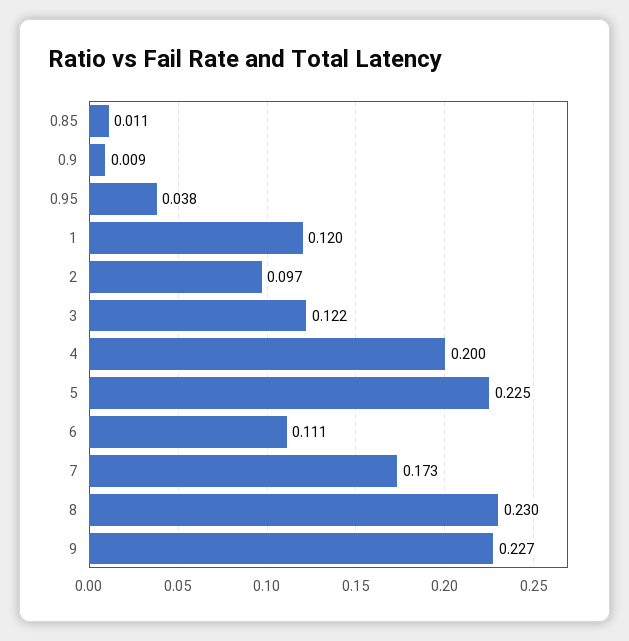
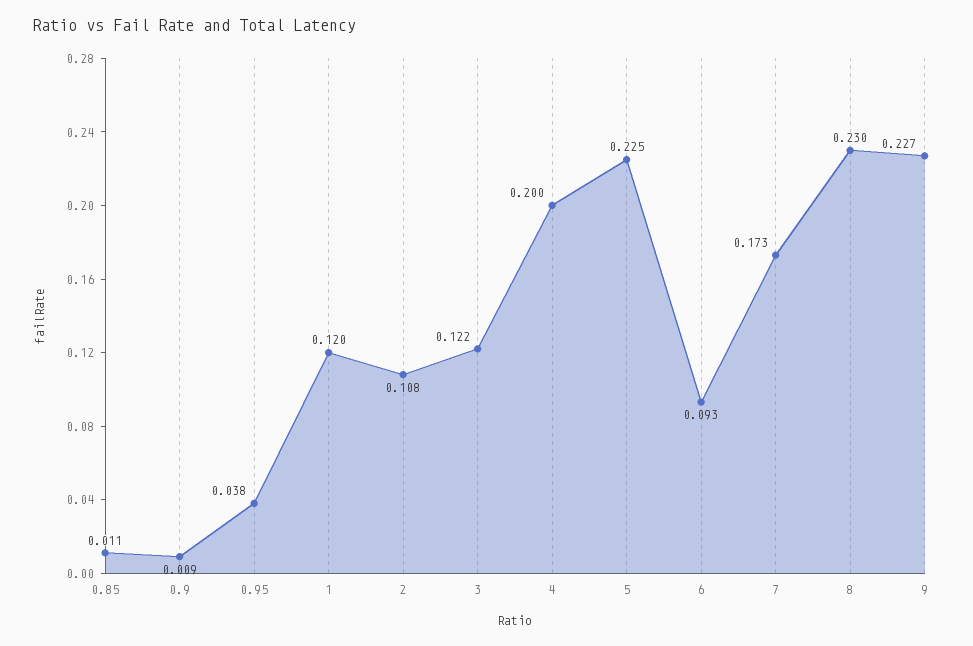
  {
    "0.85": 0.011,
    "0.9": 0.009,
    "0.95": 0.038,
    "1": 0.12,
-   "2": 0.097,
+   "2": 0.108,
    "3": 0.122,
    "4": 0.2,
    "5": 0.225,
-   "6": 0.111,
+   "6": 0.093,
    "7": 0.173,
    "8": 0.23,
    "9": 0.227
  }

